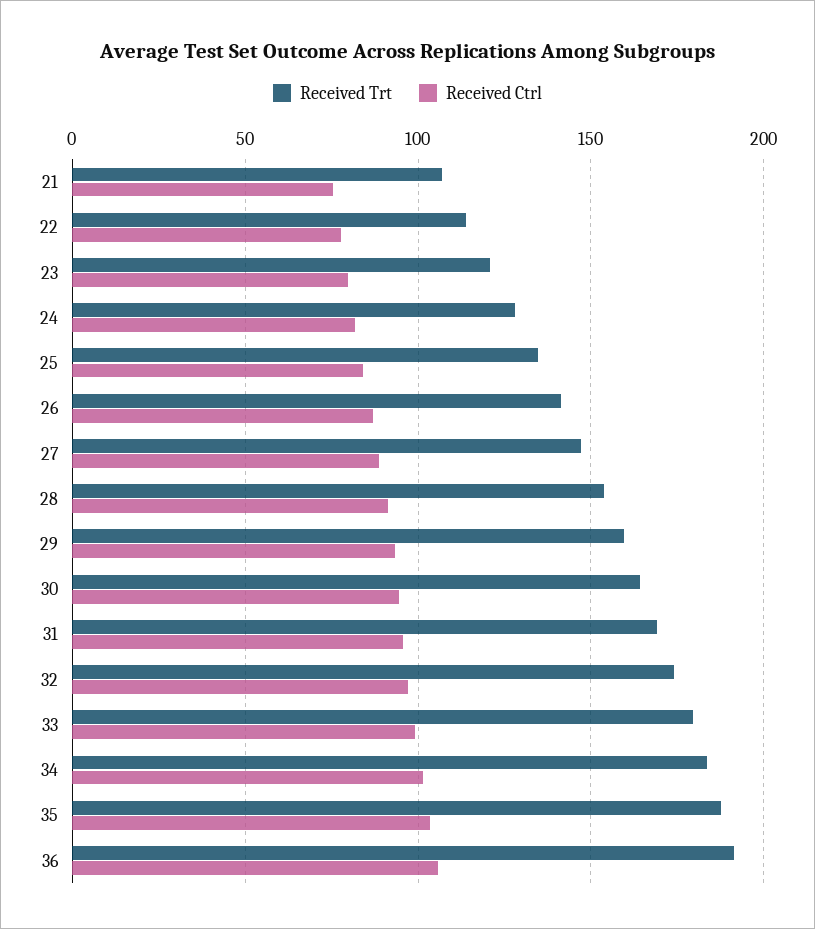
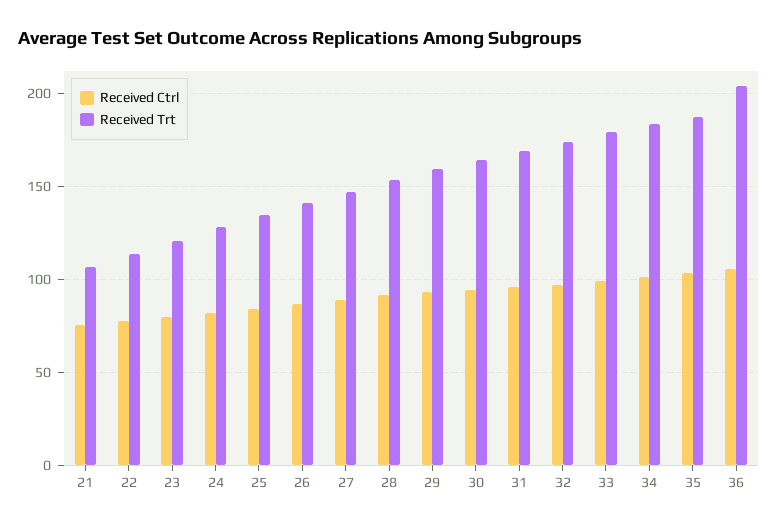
  {
    "Received Trt": {
      "21": 105,
      "22": 115,
      "23": 120,
      "24": 130,
      "25": 135,
      "26": 140,
      "27": 145,
      "28": 155,
      "29": 160,
      "30": 165,
      "31": 170,
      "32": 175,
      "33": 180,
      "34": 185,
      "35": 190,
-     "36": 190
+     "36": 205
    },
    "Received Ctrl": {
      "21": 75,
      "22": 80,
      "23": 80,
      "24": 80,
      "25": 85,
      "26": 85,
      "27": 90,
      "28": 90,
      "29": 95,
      "30": 95,
      "31": 95,
      "32": 95,
      "33": 100,
      "34": 100,
      "35": 105,
      "36": 105
    }
  }

